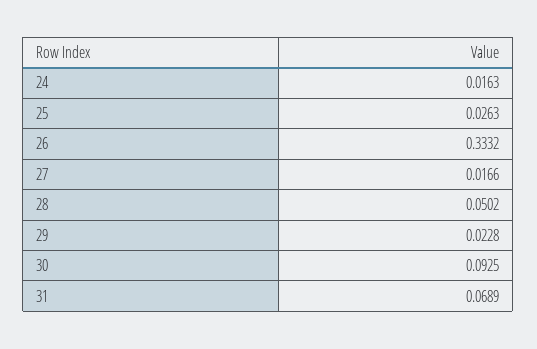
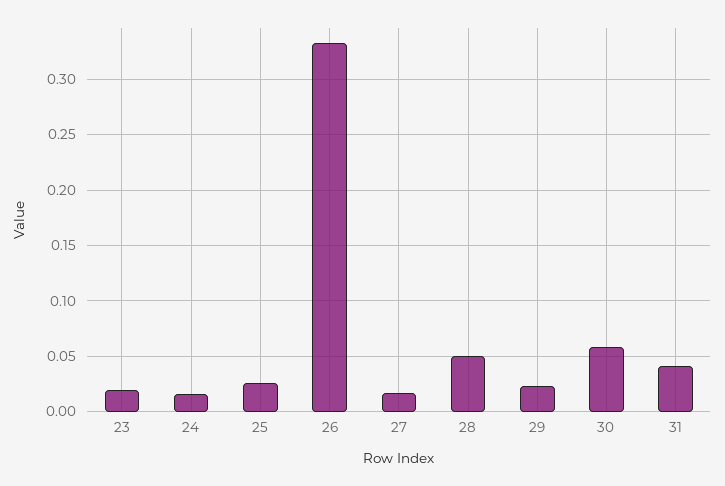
  {
    "24": 0.0163,
    "25": 0.0263,
    "26": 0.3332,
    "27": 0.0166,
    "28": 0.0502,
    "29": 0.0228,
-   "30": 0.0925,
+   "30": 0.06,
-   "31": 0.0689
+   "31": 0.04,
+   "23": 0.02
  }

